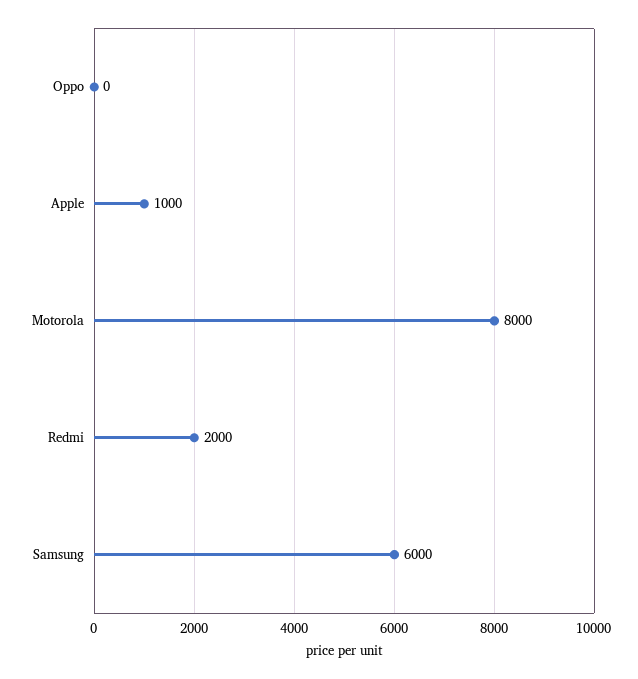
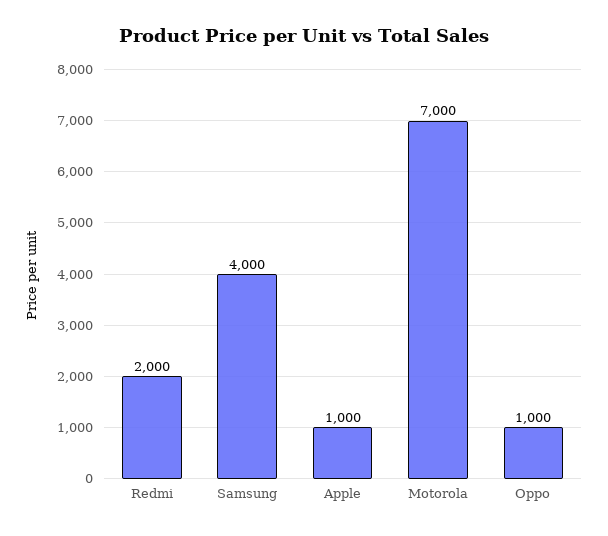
  {
-   "Oppo": 0,
+   "Oppo": 1000,
    "Apple": 1000,
-   "Motorola": 8000,
+   "Motorola": 7000,
    "Redmi": 2000,
-   "Samsung": 6000
+   "Samsung": 4000
  }

